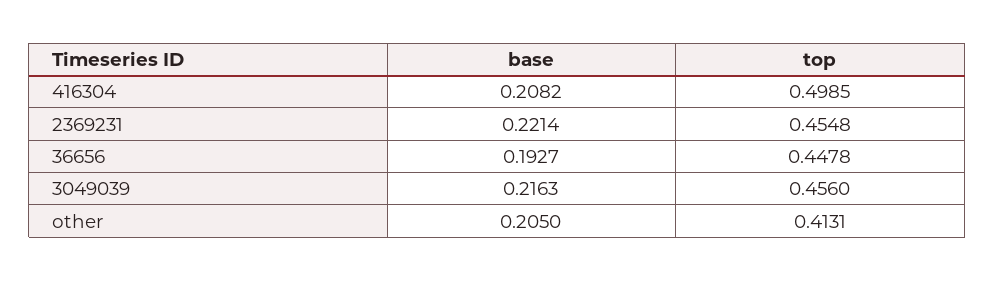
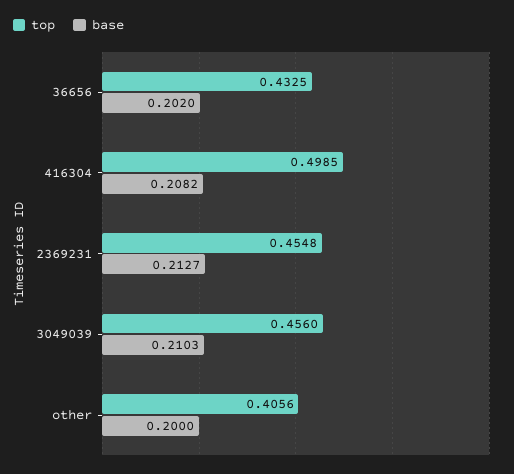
  {
    "base": {
      "416304": 0.2082,
-     "2369231": 0.2214,
+     "2369231": 0.2127,
-     "36656": 0.1927,
+     "36656": 0.202,
-     "3049039": 0.2163,
+     "3049039": 0.2103,
-     "other": 0.205
+     "other": 0.2
    },
    "top": {
      "416304": 0.4985,
      "2369231": 0.4548,
-     "36656": 0.4478,
+     "36656": 0.4325,
      "3049039": 0.456,
-     "other": 0.4131
+     "other": 0.4056
    }
  }

